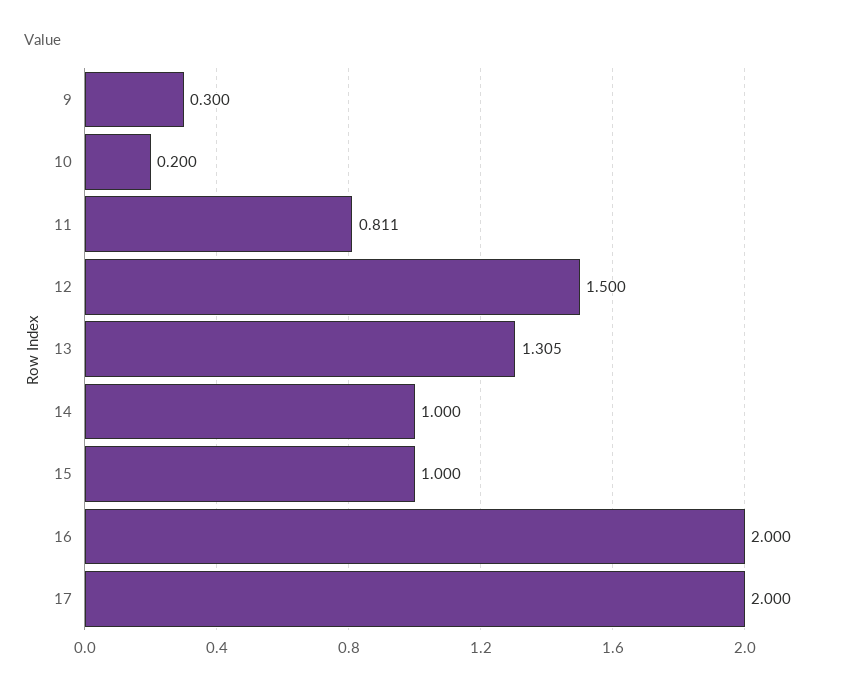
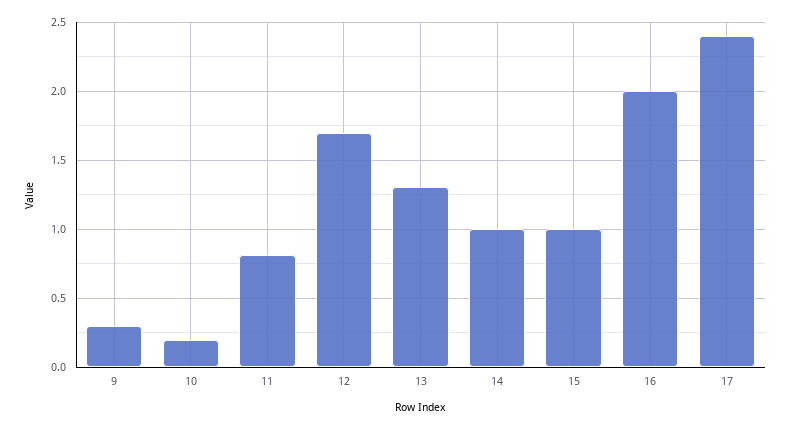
  {
    "9": 0.3,
    "10": 0.2,
    "11": 0.811,
-   "12": 1.5,
+   "12": 1.7,
    "13": 1.305,
    "14": 1,
    "15": 1,
    "16": 2,
-   "17": 2
+   "17": 2.4
  }

